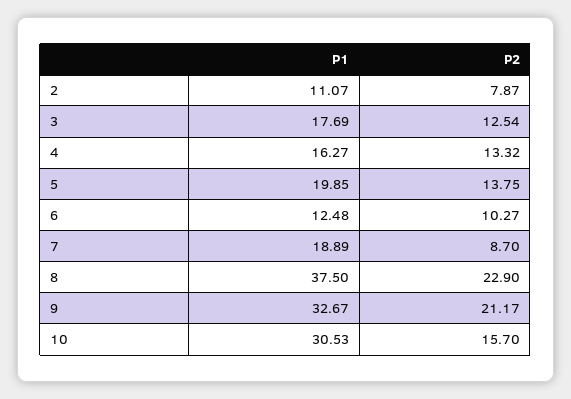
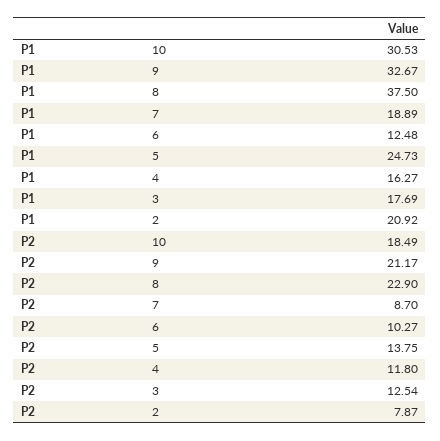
  {
    "P1": {
-     "2": 11.07,
+     "2": 20.92,
      "3": 17.69,
      "4": 16.27,
-     "5": 19.85,
+     "5": 24.73,
      "6": 12.48,
      "7": 18.89,
      "8": 37.5,
      "9": 32.67,
      "10": 30.53
    },
    "P2": {
      "2": 7.87,
      "3": 12.54,
-     "4": 13.32,
+     "4": 11.8,
      "5": 13.75,
      "6": 10.27,
      "7": 8.7,
      "8": 22.9,
      "9": 21.17,
-     "10": 15.7
+     "10": 18.49
    }
  }

